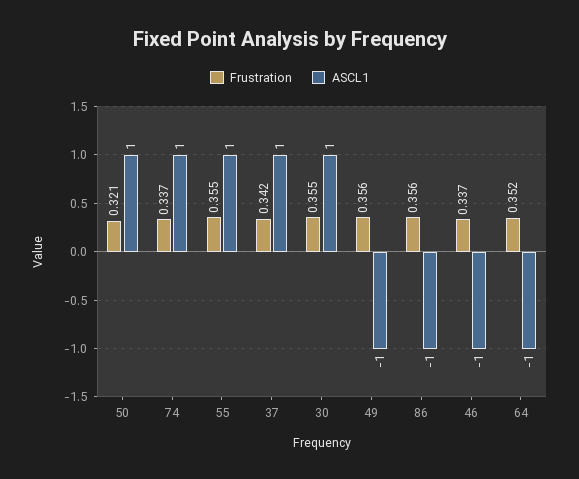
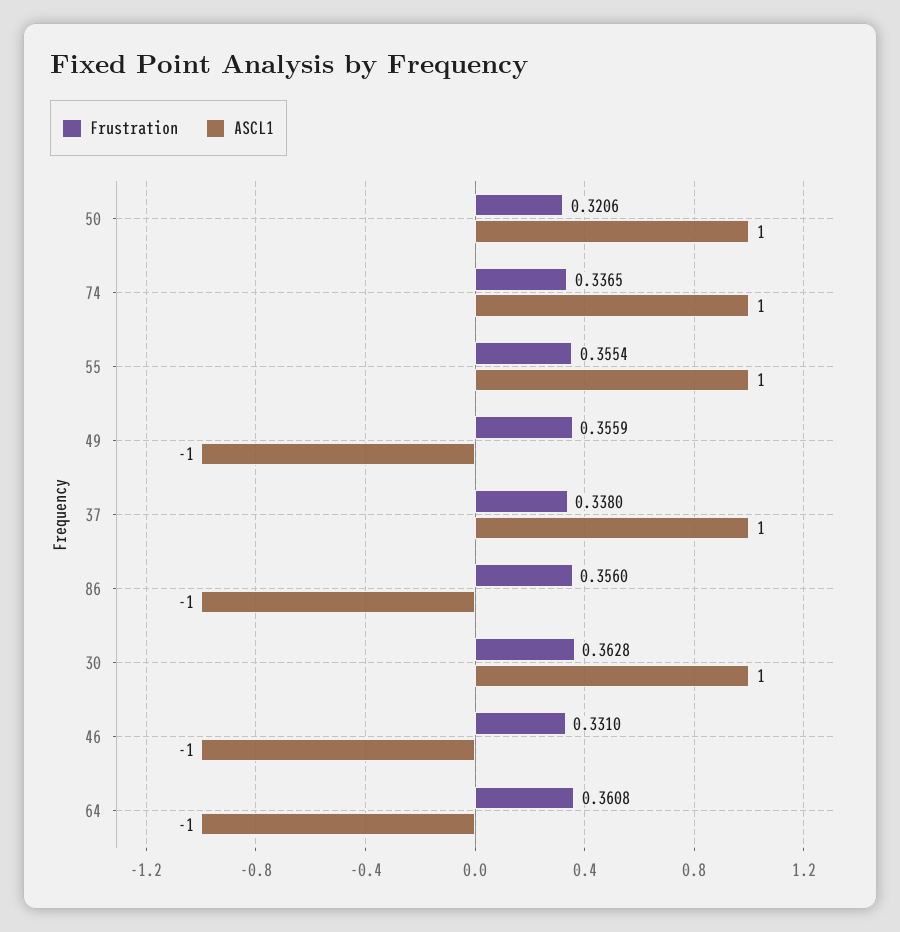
  {
    "Frustration": {
      "50": 0.3206,
      "74": 0.3365,
      "55": 0.3554,
-     "37": 0.342,
+     "37": 0.338,
-     "30": 0.355,
+     "30": 0.3628,
      "49": 0.3559,
      "86": 0.356,
-     "46": 0.337,
+     "46": 0.331,
-     "64": 0.352
+     "64": 0.3608
    },
    "ASCL1": {
      "50": 1,
      "74": 1,
      "55": 1,
      "37": 1,
      "30": 1,
      "49": -1,
      "86": -1,
      "46": -1,
      "64": -1
    }
  }

